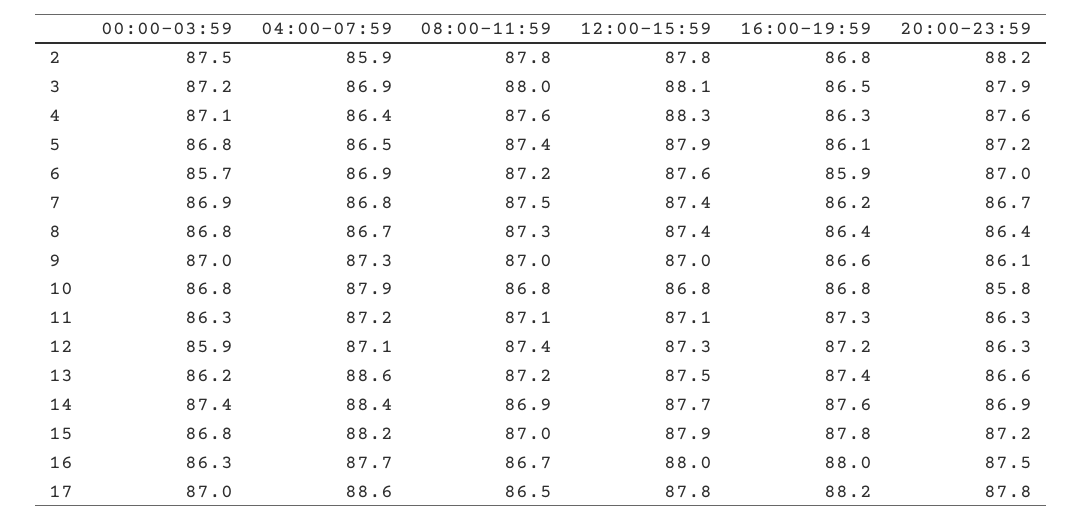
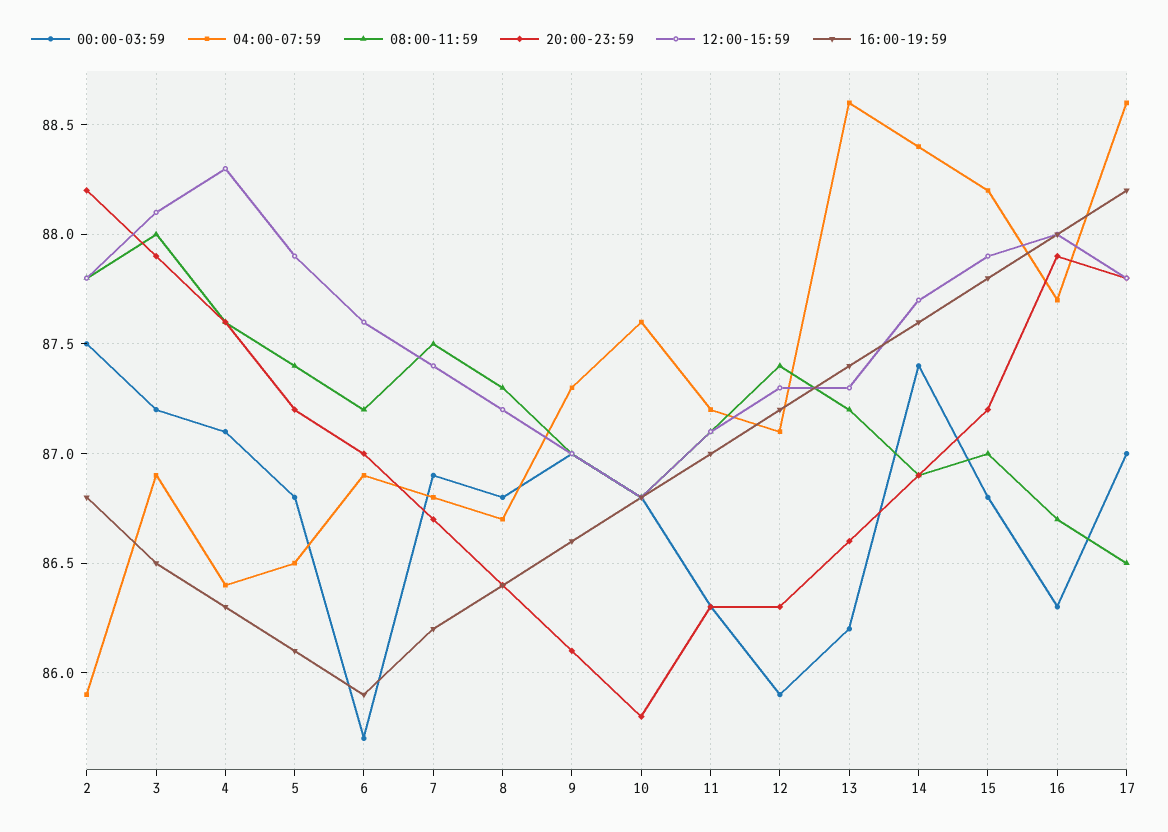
  {
    "00:00-03:59": {
      "2": 87.5,
      "3": 87.2,
      "4": 87.1,
      "5": 86.8,
      "6": 85.7,
      "7": 86.9,
      "8": 86.8,
      "9": 87,
      "10": 86.8,
      "11": 86.3,
      "12": 85.9,
      "13": 86.2,
      "14": 87.4,
      "15": 86.8,
      "16": 86.3,
      "17": 87
    },
    "04:00-07:59": {
      "2": 85.9,
      "3": 86.9,
      "4": 86.4,
      "5": 86.5,
      "6": 86.9,
      "7": 86.8,
      "8": 86.7,
      "9": 87.3,
-     "10": 87.9,
+     "10": 87.6,
      "11": 87.2,
      "12": 87.1,
      "13": 88.6,
      "14": 88.4,
      "15": 88.2,
      "16": 87.7,
      "17": 88.6
    },
    "08:00-11:59": {
      "2": 87.8,
      "3": 88,
      "4": 87.6,
      "5": 87.4,
      "6": 87.2,
      "7": 87.5,
      "8": 87.3,
      "9": 87,
      "10": 86.8,
      "11": 87.1,
      "12": 87.4,
      "13": 87.2,
      "14": 86.9,
      "15": 87,
      "16": 86.7,
      "17": 86.5
    },
    "12:00-15:59": {
      "2": 87.8,
      "3": 88.1,
      "4": 88.3,
      "5": 87.9,
      "6": 87.6,
      "7": 87.4,
-     "8": 87.4,
+     "8": 87.2,
      "9": 87,
      "10": 86.8,
      "11": 87.1,
      "12": 87.3,
-     "13": 87.5,
+     "13": 87.3,
      "14": 87.7,
      "15": 87.9,
      "16": 88,
      "17": 87.8
    },
    "16:00-19:59": {
      "2": 86.8,
      "3": 86.5,
      "4": 86.3,
      "5": 86.1,
      "6": 85.9,
      "7": 86.2,
      "8": 86.4,
      "9": 86.6,
      "10": 86.8,
-     "11": 87.3,
+     "11": 87,
      "12": 87.2,
      "13": 87.4,
      "14": 87.6,
      "15": 87.8,
      "16": 88,
      "17": 88.2
    },
    "20:00-23:59": {
      "2": 88.2,
      "3": 87.9,
      "4": 87.6,
      "5": 87.2,
      "6": 87,
      "7": 86.7,
      "8": 86.4,
      "9": 86.1,
      "10": 85.8,
      "11": 86.3,
      "12": 86.3,
      "13": 86.6,
      "14": 86.9,
      "15": 87.2,
-     "16": 87.5,
+     "16": 87.9,
      "17": 87.8
    }
  }

